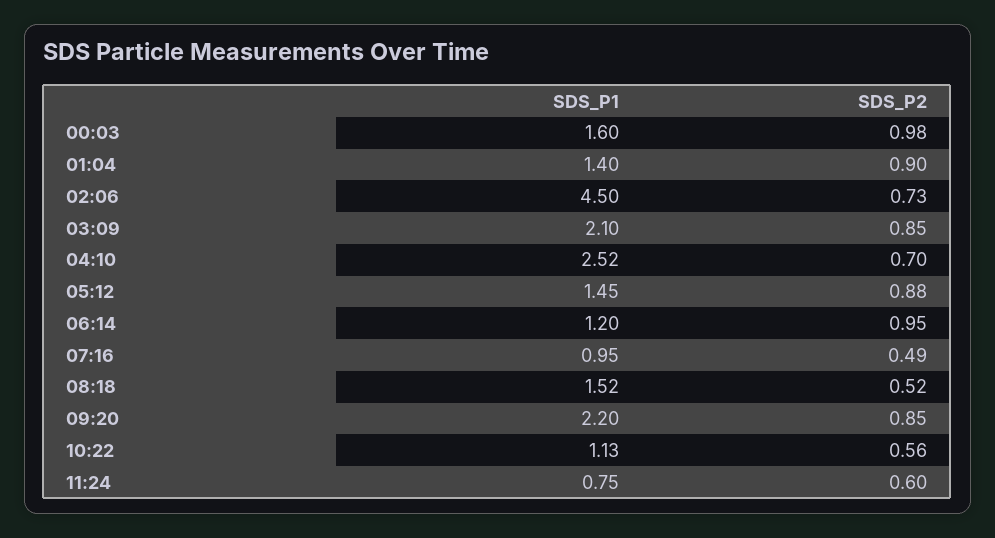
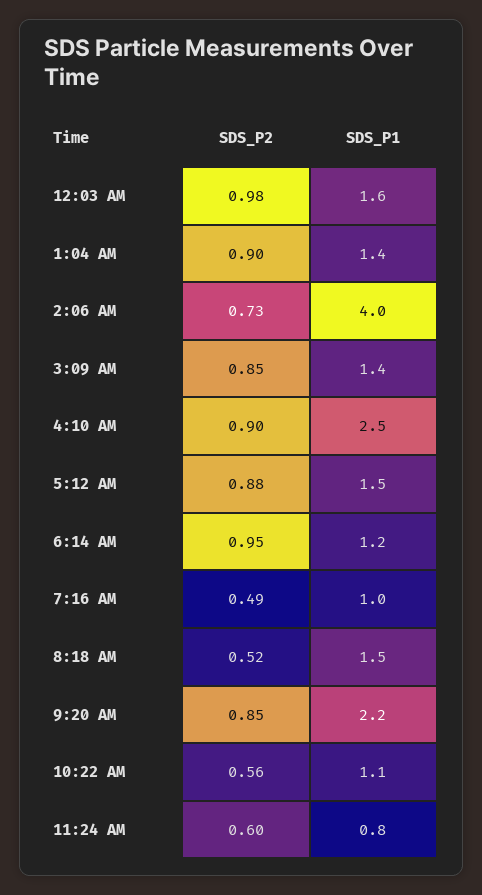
  {
    "SDS_P1": {
      "00:03": 1.6,
      "01:04": 1.4,
-     "02:06": 4.5,
+     "02:06": 4,
-     "03:09": 2.1,
+     "03:09": 1.4,
      "04:10": 2.52,
      "05:12": 1.45,
      "06:14": 1.2,
      "07:16": 0.95,
      "08:18": 1.52,
      "09:20": 2.2,
      "10:22": 1.13,
      "11:24": 0.75
    },
    "SDS_P2": {
      "00:03": 0.98,
      "01:04": 0.9,
      "02:06": 0.73,
      "03:09": 0.85,
-     "04:10": 0.7,
+     "04:10": 0.9,
      "05:12": 0.88,
      "06:14": 0.95,
      "07:16": 0.49,
      "08:18": 0.52,
      "09:20": 0.85,
      "10:22": 0.56,
      "11:24": 0.6
    }
  }

